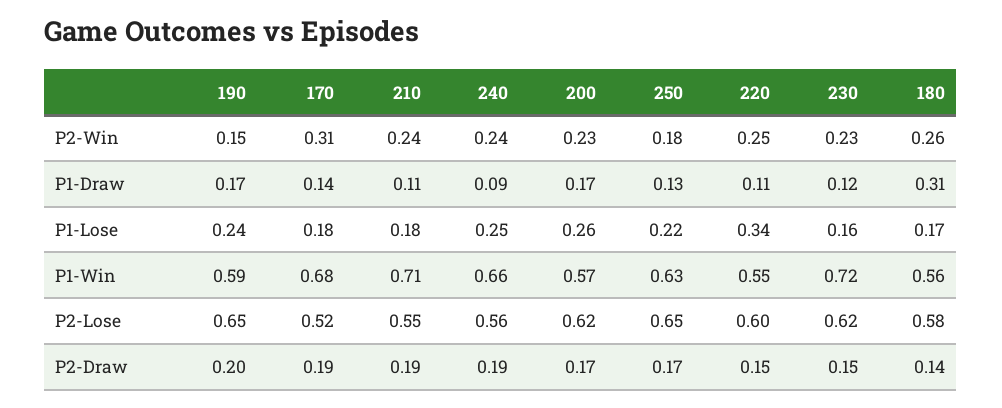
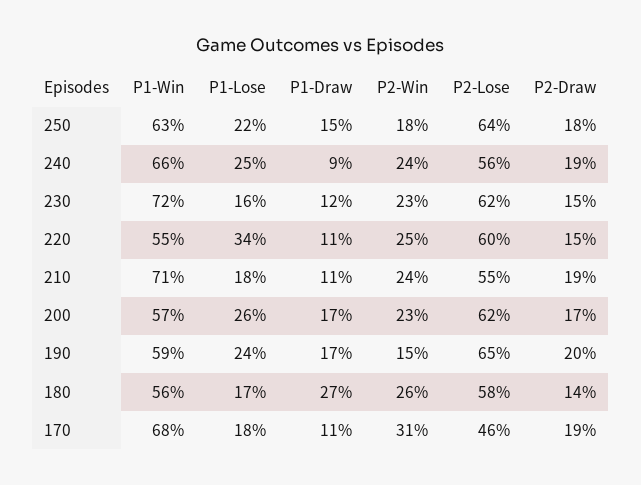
  {
    "190": {
      "P2-Win": 0.15,
      "P1-Draw": 0.17,
      "P1-Lose": 0.24,
      "P1-Win": 0.59,
      "P2-Lose": 0.65,
      "P2-Draw": 0.2
    },
    "170": {
      "P2-Win": 0.31,
-     "P1-Draw": 0.14,
+     "P1-Draw": 0.11,
      "P1-Lose": 0.18,
      "P1-Win": 0.68,
-     "P2-Lose": 0.52,
+     "P2-Lose": 0.46,
      "P2-Draw": 0.19
    },
    "210": {
      "P2-Win": 0.24,
      "P1-Draw": 0.11,
      "P1-Lose": 0.18,
      "P1-Win": 0.71,
      "P2-Lose": 0.55,
      "P2-Draw": 0.19
    },
    "240": {
      "P2-Win": 0.24,
      "P1-Draw": 0.09,
      "P1-Lose": 0.25,
      "P1-Win": 0.66,
      "P2-Lose": 0.56,
      "P2-Draw": 0.19
    },
    "200": {
      "P2-Win": 0.23,
      "P1-Draw": 0.17,
      "P1-Lose": 0.26,
      "P1-Win": 0.57,
      "P2-Lose": 0.62,
      "P2-Draw": 0.17
    },
    "250": {
      "P2-Win": 0.18,
-     "P1-Draw": 0.13,
+     "P1-Draw": 0.15,
      "P1-Lose": 0.22,
      "P1-Win": 0.63,
-     "P2-Lose": 0.65,
+     "P2-Lose": 0.64,
-     "P2-Draw": 0.17
+     "P2-Draw": 0.18
    },
    "220": {
      "P2-Win": 0.25,
      "P1-Draw": 0.11,
      "P1-Lose": 0.34,
      "P1-Win": 0.55,
      "P2-Lose": 0.6,
      "P2-Draw": 0.15
    },
    "230": {
      "P2-Win": 0.23,
      "P1-Draw": 0.12,
      "P1-Lose": 0.16,
      "P1-Win": 0.72,
      "P2-Lose": 0.62,
      "P2-Draw": 0.15
    },
    "180": {
      "P2-Win": 0.26,
-     "P1-Draw": 0.31,
+     "P1-Draw": 0.27,
      "P1-Lose": 0.17,
      "P1-Win": 0.56,
      "P2-Lose": 0.58,
      "P2-Draw": 0.14
    }
  }

